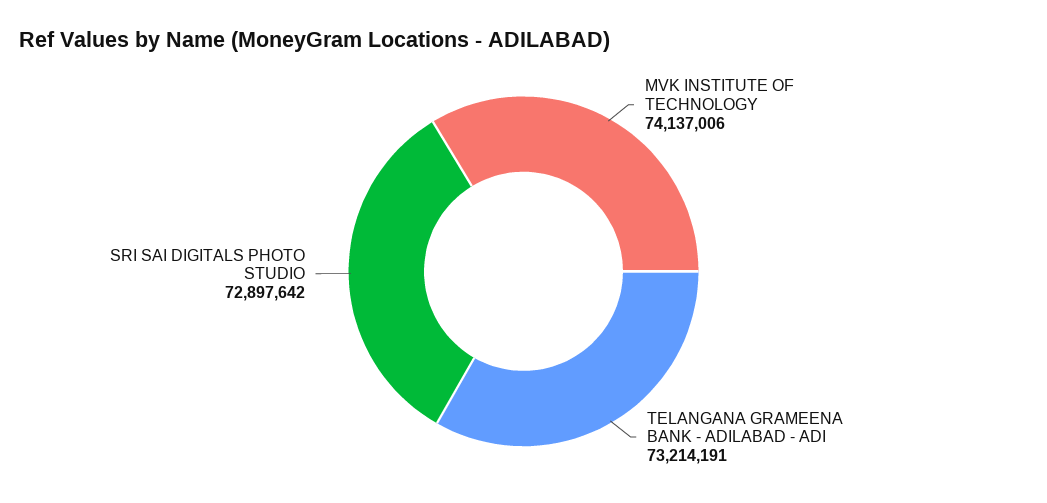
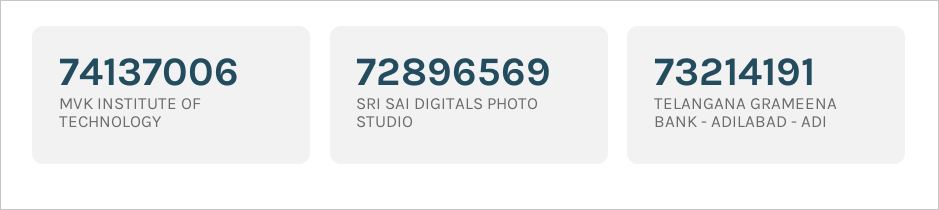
  {
    "MVK INSTITUTE OF TECHNOLOGY": 74137006,
    "TELANGANA GRAMEENA BANK - ADILABAD - ADI": 73214191,
-   "SRI SAI DIGITALS PHOTO STUDIO": 72897642
+   "SRI SAI DIGITALS PHOTO STUDIO": 72896569
  }

